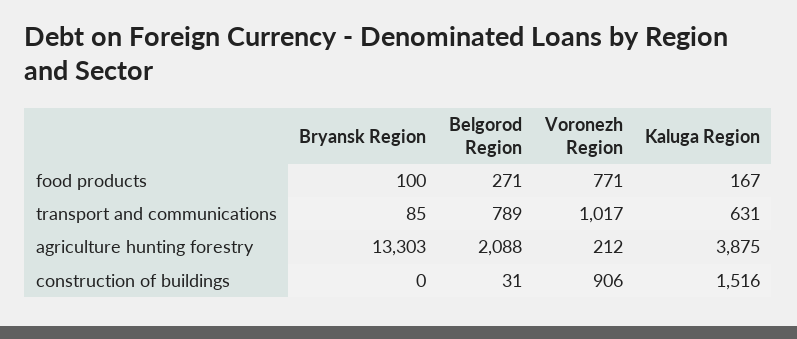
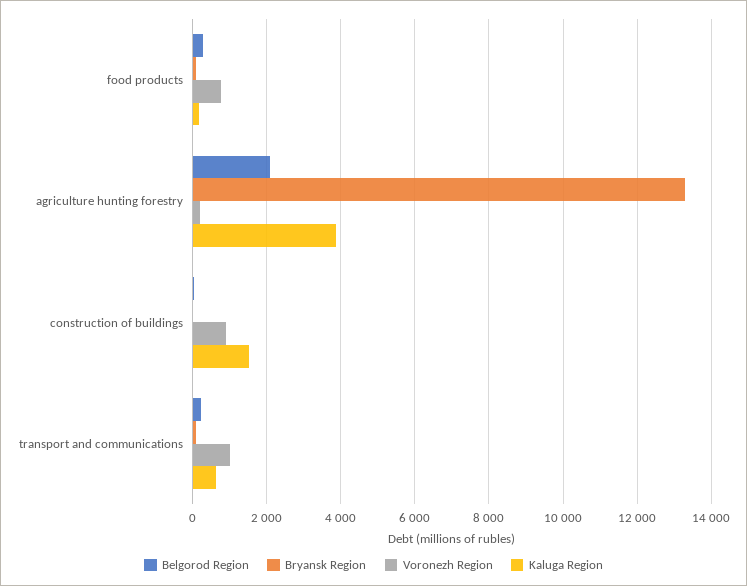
  {
    "Bryansk Region": {
      "food products": 100,
      "transport and communications": 85,
      "agriculture hunting forestry": 13303,
      "construction of buildings": 0
    },
    "Belgorod Region": {
      "food products": 271,
-     "transport and communications": 789,
+     "transport and communications": 200,
      "agriculture hunting forestry": 2088,
      "construction of buildings": 31
    },
    "Voronezh Region": {
      "food products": 771,
      "transport and communications": 1017,
      "agriculture hunting forestry": 212,
      "construction of buildings": 906
    },
    "Kaluga Region": {
      "food products": 167,
      "transport and communications": 631,
      "agriculture hunting forestry": 3875,
      "construction of buildings": 1516
    }
  }

